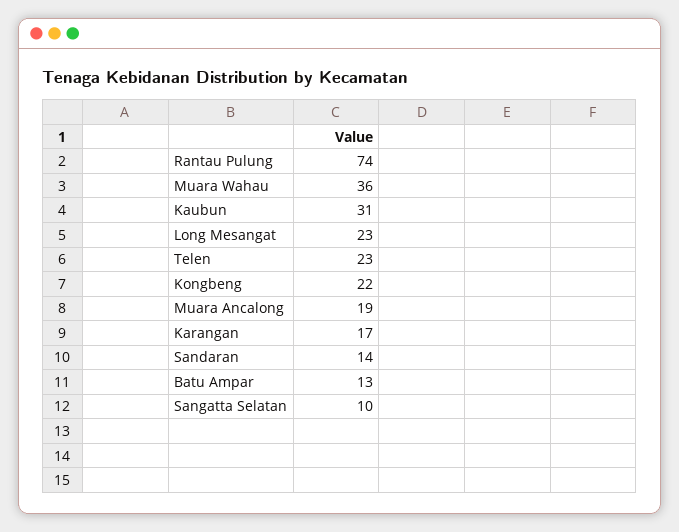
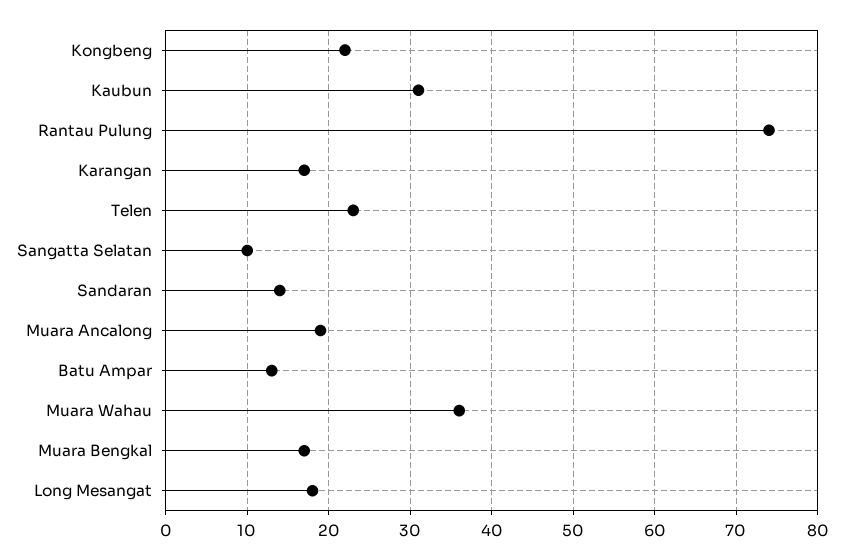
  {
    "Rantau Pulung": 74,
    "Muara Wahau": 36,
    "Kaubun": 31,
-   "Long Mesangat": 23,
+   "Long Mesangat": 18,
    "Telen": 23,
    "Kongbeng": 22,
    "Muara Ancalong": 19,
    "Karangan": 17,
    "Sandaran": 14,
    "Batu Ampar": 13,
-   "Sangatta Selatan": 10
+   "Sangatta Selatan": 10,
+   "Muara Bengkal": 17
  }

